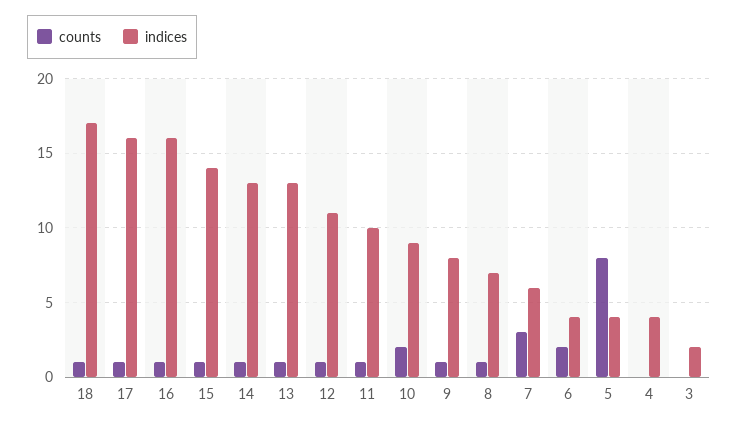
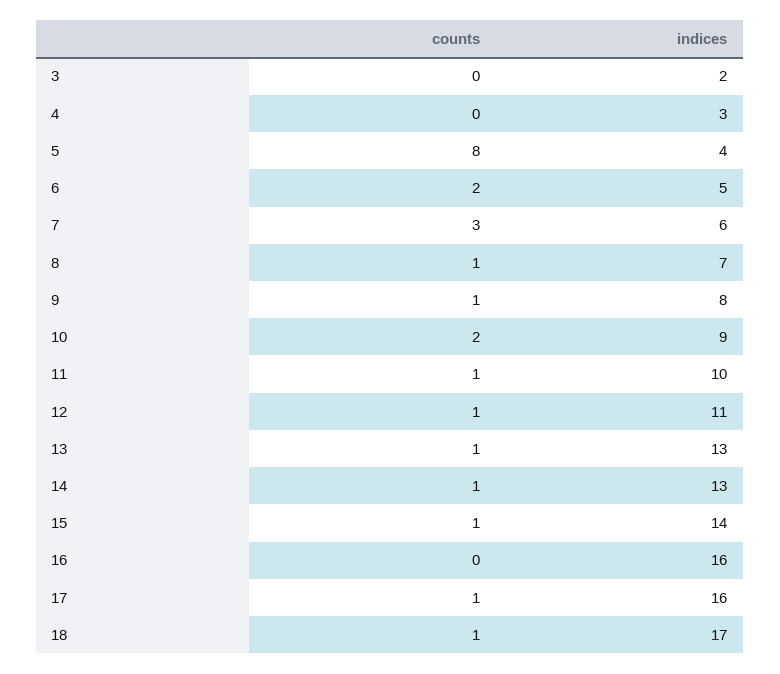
  {
    "counts": {
      "18": 1,
      "17": 1,
-     "16": 1,
+     "16": 0,
      "15": 1,
      "14": 1,
      "13": 1,
      "12": 1,
      "11": 1,
      "10": 2,
      "9": 1,
      "8": 1,
      "7": 3,
      "6": 2,
      "5": 8,
      "4": 0,
      "3": 0
    },
    "indices": {
      "18": 17,
      "17": 16,
      "16": 16,
      "15": 14,
      "14": 13,
      "13": 13,
      "12": 11,
      "11": 10,
      "10": 9,
      "9": 8,
      "8": 7,
      "7": 6,
-     "6": 4,
+     "6": 5,
      "5": 4,
-     "4": 4,
+     "4": 3,
      "3": 2
    }
  }

